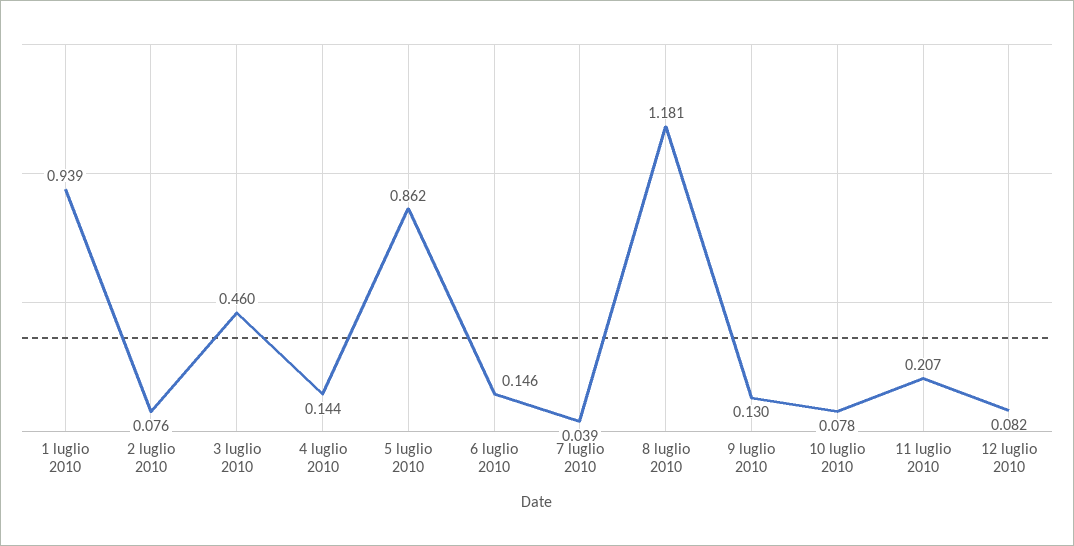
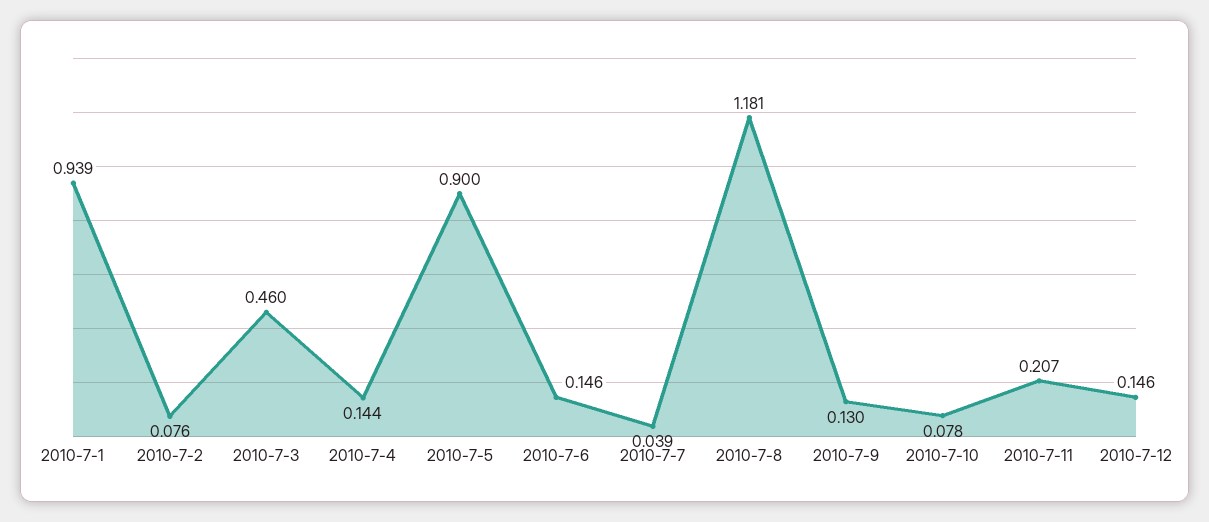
  {
    "1 luglio 2010": 0.939,
    "2 luglio 2010": 0.076,
    "3 luglio 2010": 0.46,
    "4 luglio 2010": 0.144,
-   "5 luglio 2010": 0.862,
+   "5 luglio 2010": 0.9,
    "6 luglio 2010": 0.146,
    "7 luglio 2010": 0.039,
    "8 luglio 2010": 1.181,
    "9 luglio 2010": 0.13,
    "10 luglio 2010": 0.078,
    "11 luglio 2010": 0.207,
-   "12 luglio 2010": 0.082
+   "12 luglio 2010": 0.146
  }

